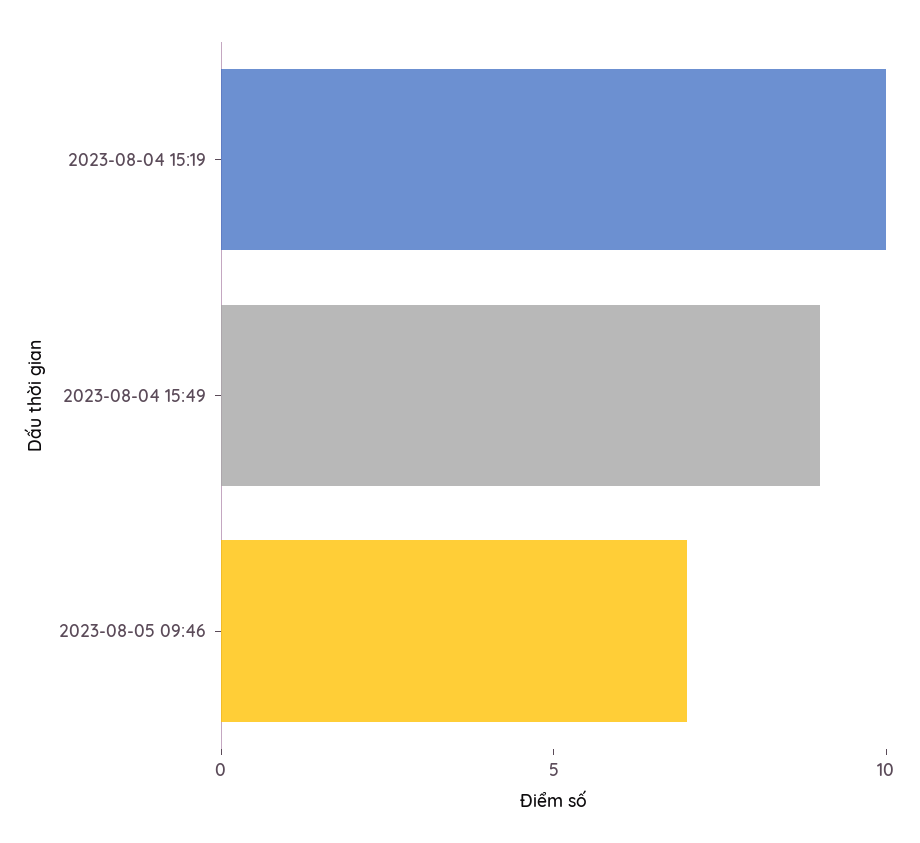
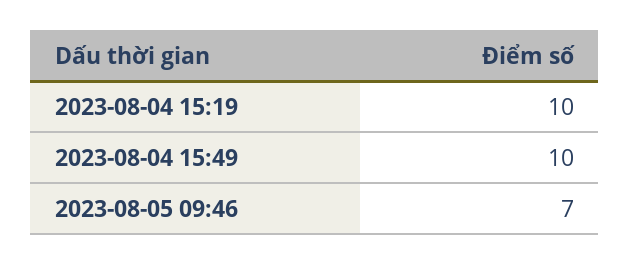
  {
    "2023-08-04 15:19": 10,
-   "2023-08-04 15:49": 9,
+   "2023-08-04 15:49": 10,
    "2023-08-05 09:46": 7
  }

